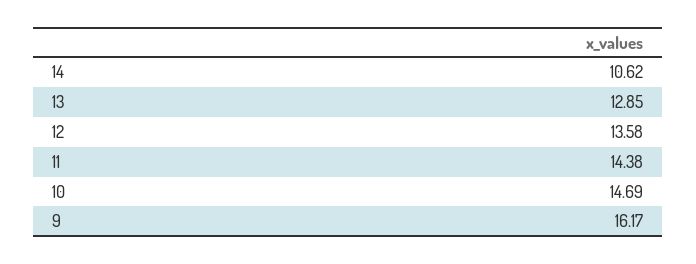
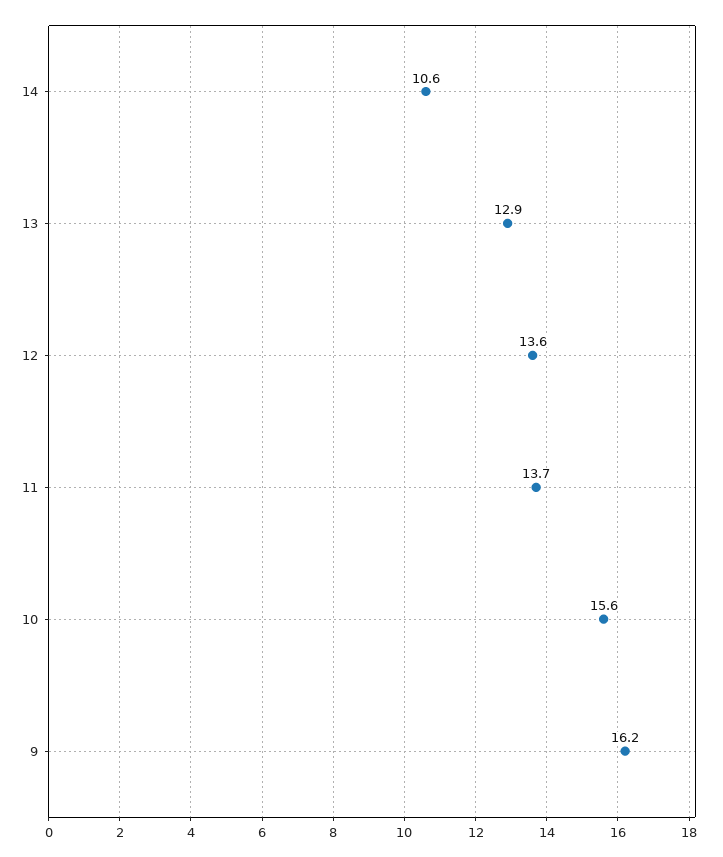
  {
    "14": 10.62,
    "13": 12.85,
    "12": 13.58,
-   "11": 14.38,
+   "11": 13.7,
-   "10": 14.69,
+   "10": 15.6,
    "9": 16.17
  }

